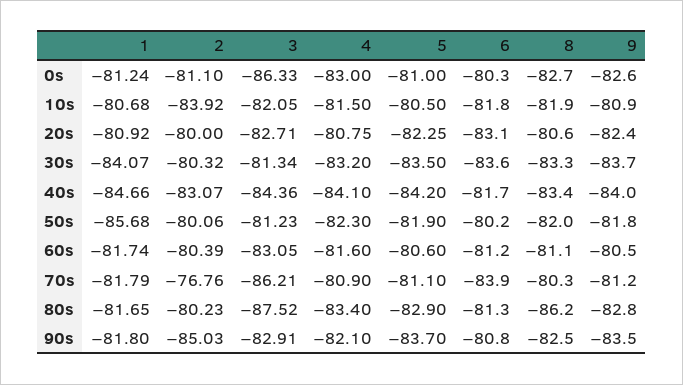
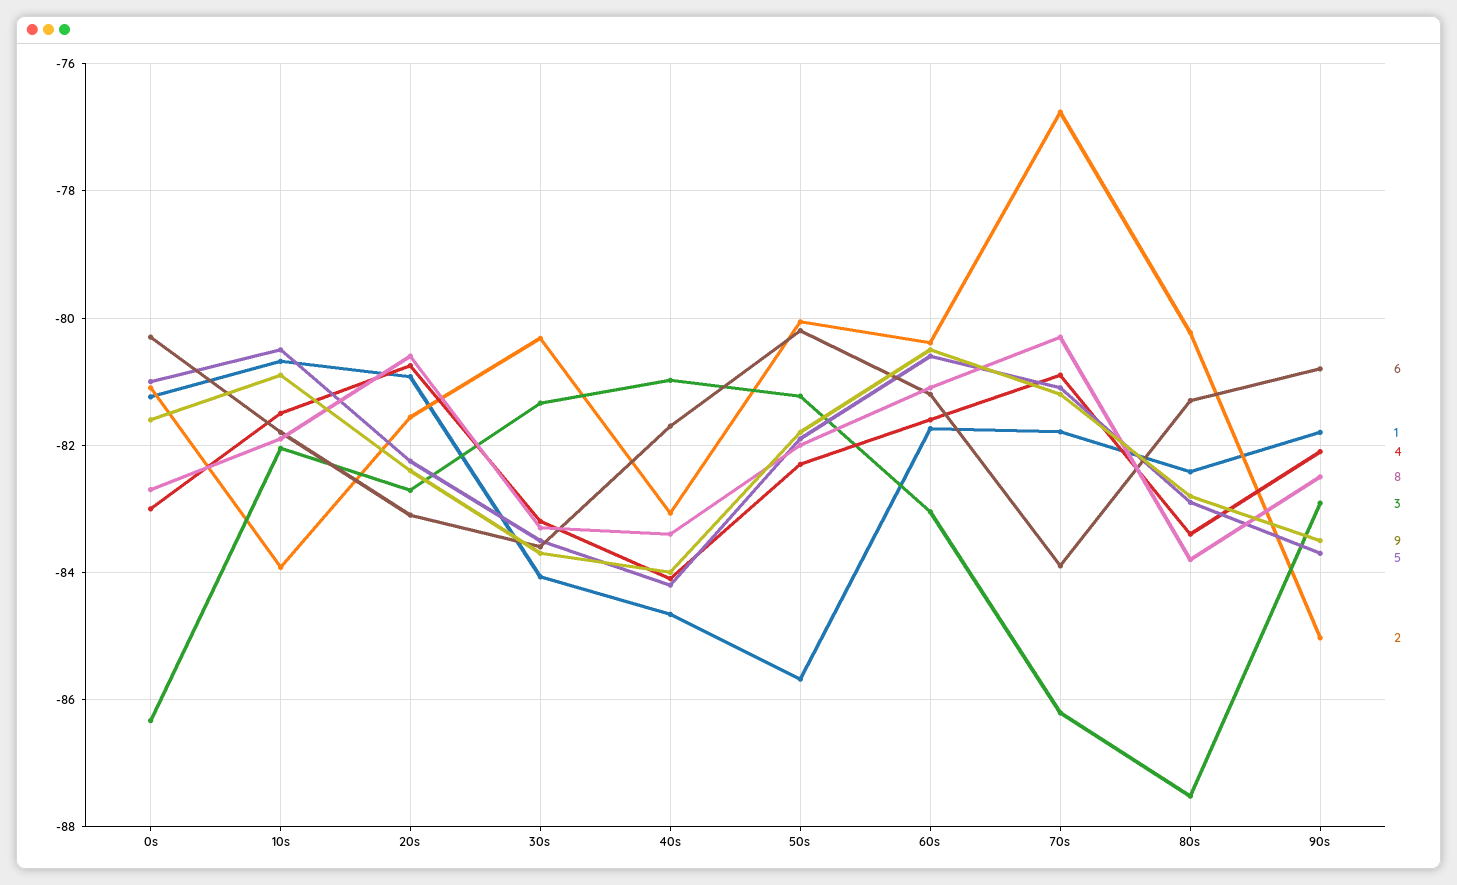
  {
    "1": {
      "0s": -81.24,
      "10s": -80.68,
      "20s": -80.92,
      "30s": -84.07,
      "40s": -84.66,
      "50s": -85.68,
      "60s": -81.74,
      "70s": -81.79,
-     "80s": -81.65,
+     "80s": -82.4,
      "90s": -81.8
    },
    "2": {
      "0s": -81.1,
      "10s": -83.92,
-     "20s": -80,
+     "20s": -81.6,
      "30s": -80.32,
      "40s": -83.07,
      "50s": -80.06,
      "60s": -80.39,
      "70s": -76.76,
      "80s": -80.23,
      "90s": -85.03
    },
    "3": {
      "0s": -86.33,
      "10s": -82.05,
      "20s": -82.71,
      "30s": -81.34,
-     "40s": -84.36,
+     "40s": -81,
      "50s": -81.23,
      "60s": -83.05,
      "70s": -86.21,
      "80s": -87.52,
      "90s": -82.91
    },
    "4": {
      "0s": -83,
      "10s": -81.5,
      "20s": -80.75,
      "30s": -83.2,
      "40s": -84.1,
      "50s": -82.3,
      "60s": -81.6,
      "70s": -80.9,
      "80s": -83.4,
      "90s": -82.1
    },
    "5": {
      "0s": -81,
      "10s": -80.5,
      "20s": -82.25,
      "30s": -83.5,
      "40s": -84.2,
      "50s": -81.9,
      "60s": -80.6,
      "70s": -81.1,
      "80s": -82.9,
      "90s": -83.7
    },
    "6": {
      "0s": -80.3,
      "10s": -81.8,
      "20s": -83.1,
      "30s": -83.6,
      "40s": -81.7,
      "50s": -80.2,
      "60s": -81.2,
      "70s": -83.9,
      "80s": -81.3,
      "90s": -80.8
    },
    "8": {
      "0s": -82.7,
      "10s": -81.9,
      "20s": -80.6,
      "30s": -83.3,
      "40s": -83.4,
      "50s": -82,
      "60s": -81.1,
      "70s": -80.3,
-     "80s": -86.2,
+     "80s": -83.8,
      "90s": -82.5
    },
    "9": {
-     "0s": -82.6,
+     "0s": -81.6,
      "10s": -80.9,
      "20s": -82.4,
      "30s": -83.7,
      "40s": -84,
      "50s": -81.8,
      "60s": -80.5,
      "70s": -81.2,
      "80s": -82.8,
      "90s": -83.5
    }
  }

